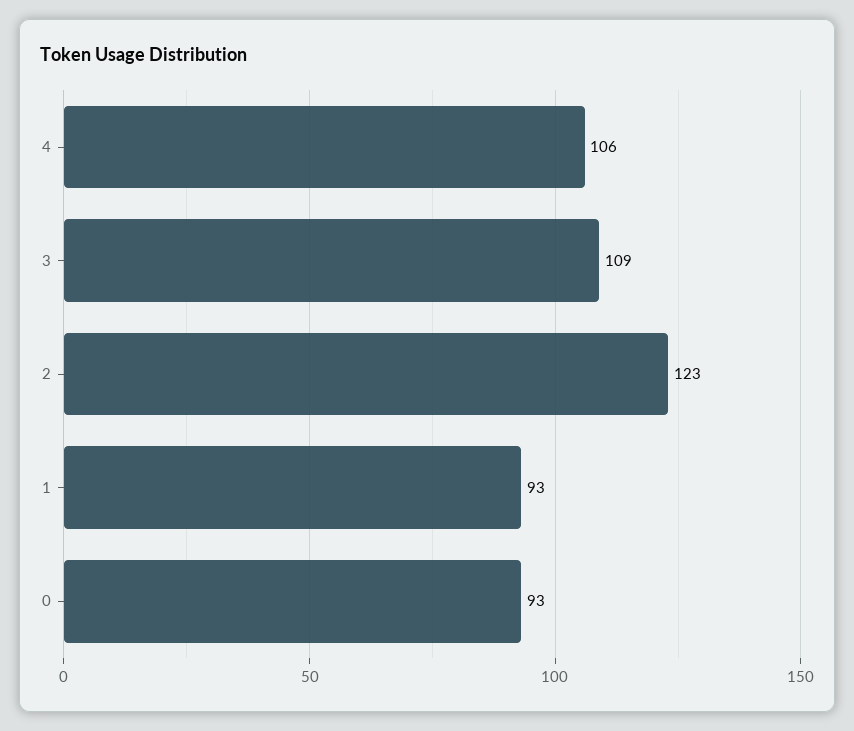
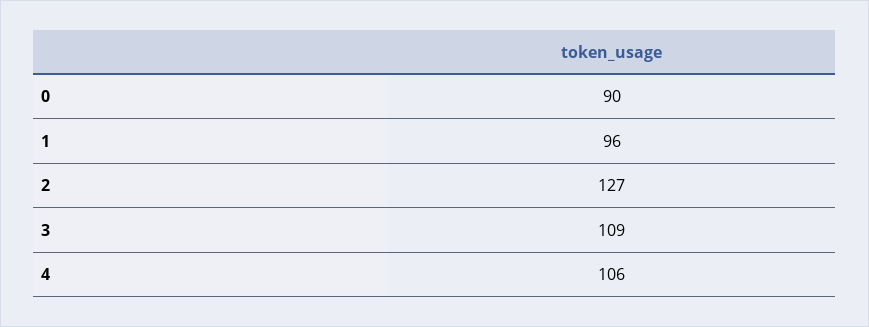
  {
    "4": 106,
    "3": 109,
-   "2": 123,
+   "2": 127,
-   "1": 93,
+   "1": 96,
-   "0": 93
+   "0": 90
  }

